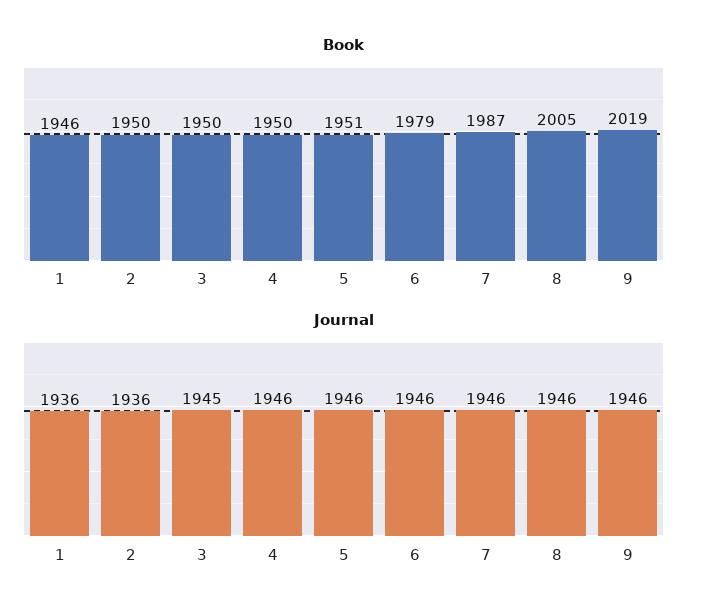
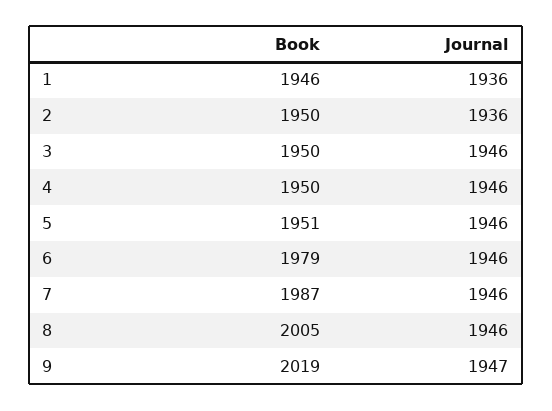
  {
    "Book": {
      "1": 1946,
      "2": 1950,
      "3": 1950,
      "4": 1950,
      "5": 1951,
      "6": 1979,
      "7": 1987,
      "8": 2005,
      "9": 2019
    },
    "Journal": {
      "1": 1936,
      "2": 1936,
-     "3": 1945,
+     "3": 1946,
      "4": 1946,
      "5": 1946,
      "6": 1946,
      "7": 1946,
      "8": 1946,
-     "9": 1946
+     "9": 1947
    }
  }

